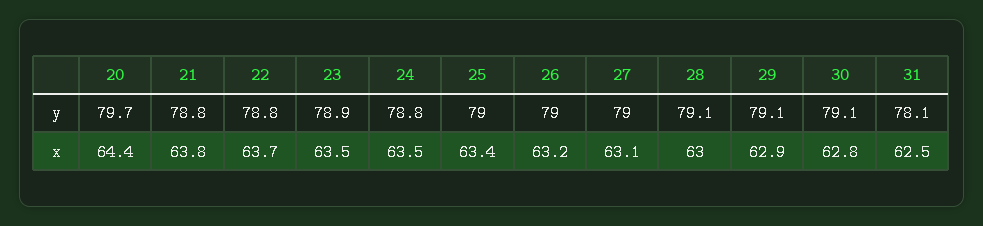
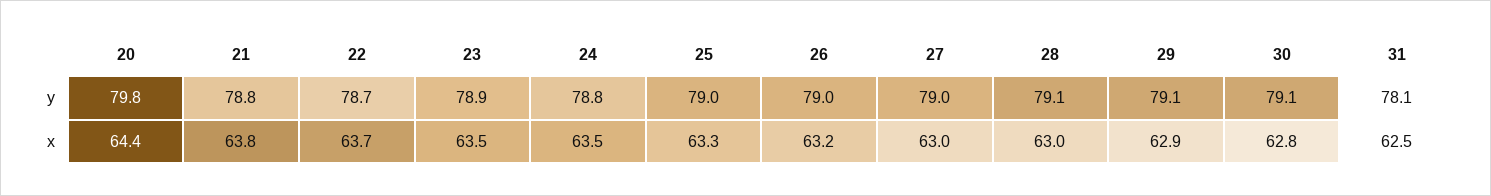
  {
    "20": {
-     "y": 79.7,
+     "y": 79.8,
      "x": 64.4
    },
    "21": {
      "y": 78.8,
      "x": 63.8
    },
    "22": {
-     "y": 78.8,
+     "y": 78.7,
      "x": 63.7
    },
    "23": {
      "y": 78.9,
      "x": 63.5
    },
    "24": {
      "y": 78.8,
      "x": 63.5
    },
    "25": {
      "y": 79,
-     "x": 63.4
+     "x": 63.3
    },
    "26": {
      "y": 79,
      "x": 63.2
    },
    "27": {
      "y": 79,
-     "x": 63.1
+     "x": 63
    },
    "28": {
      "y": 79.1,
      "x": 63
    },
    "29": {
      "y": 79.1,
      "x": 62.9
    },
    "30": {
      "y": 79.1,
      "x": 62.8
    },
    "31": {
      "y": 78.1,
      "x": 62.5
    }
  }

